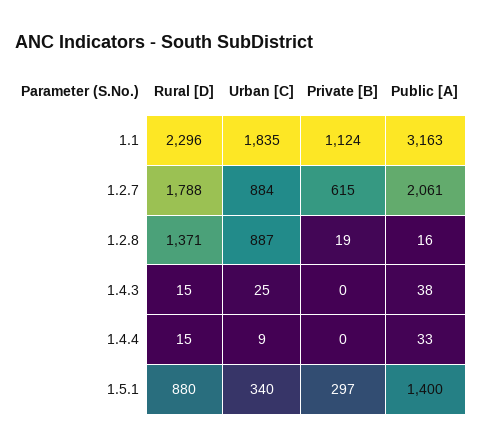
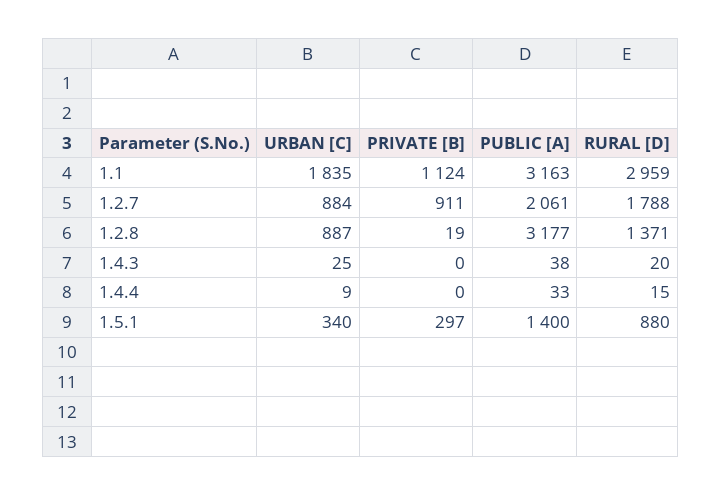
  {
    "Rural [D]": {
-     "1.1": 2296,
+     "1.1": 2959,
      "1.2.7": 1788,
      "1.2.8": 1371,
-     "1.4.3": 15,
+     "1.4.3": 20,
      "1.4.4": 15,
      "1.5.1": 880
    },
    "Urban [C]": {
      "1.1": 1835,
      "1.2.7": 884,
      "1.2.8": 887,
      "1.4.3": 25,
      "1.4.4": 9,
      "1.5.1": 340
    },
    "Private [B]": {
      "1.1": 1124,
-     "1.2.7": 615,
+     "1.2.7": 911,
      "1.2.8": 19,
      "1.4.3": 0,
      "1.4.4": 0,
      "1.5.1": 297
    },
    "Public [A]": {
      "1.1": 3163,
      "1.2.7": 2061,
-     "1.2.8": 16,
+     "1.2.8": 3177,
      "1.4.3": 38,
      "1.4.4": 33,
      "1.5.1": 1400
    }
  }

